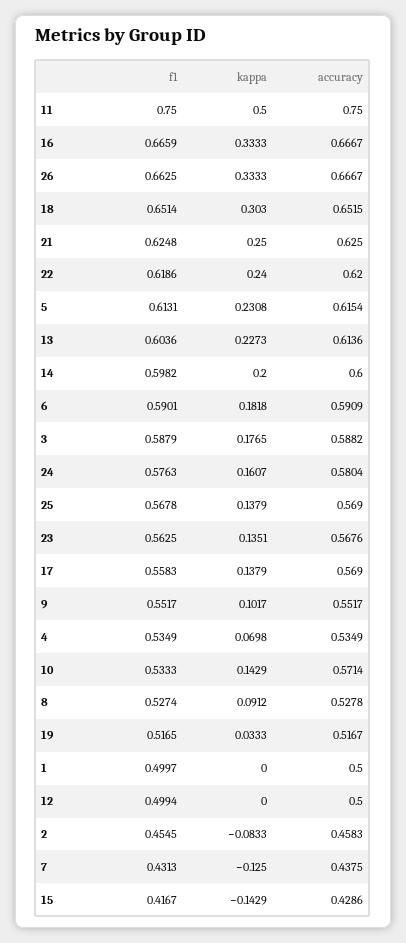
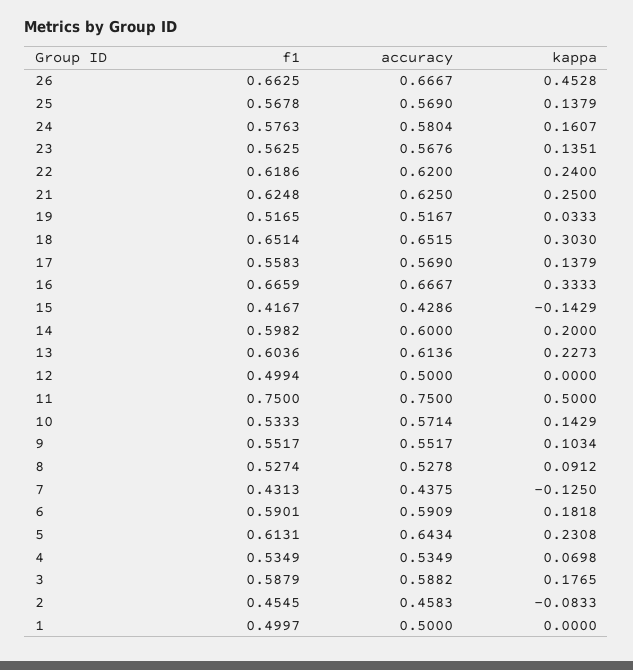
  {
    "f1": {
      "11": 0.75,
      "16": 0.6659,
      "26": 0.6625,
      "18": 0.6514,
      "21": 0.6248,
      "22": 0.6186,
      "5": 0.6131,
      "13": 0.6036,
      "14": 0.5982,
      "6": 0.5901,
      "3": 0.5879,
      "24": 0.5763,
      "25": 0.5678,
      "23": 0.5625,
      "17": 0.5583,
      "9": 0.5517,
      "4": 0.5349,
      "10": 0.5333,
      "8": 0.5274,
      "19": 0.5165,
      "1": 0.4997,
      "12": 0.4994,
      "2": 0.4545,
      "7": 0.4313,
      "15": 0.4167
    },
    "kappa": {
      "11": 0.5,
      "16": 0.3333,
-     "26": 0.3333,
+     "26": 0.4528,
      "18": 0.303,
      "21": 0.25,
      "22": 0.24,
      "5": 0.2308,
      "13": 0.2273,
      "14": 0.2,
      "6": 0.1818,
      "3": 0.1765,
      "24": 0.1607,
      "25": 0.1379,
      "23": 0.1351,
      "17": 0.1379,
-     "9": 0.1017,
+     "9": 0.1034,
      "4": 0.0698,
      "10": 0.1429,
      "8": 0.0912,
      "19": 0.0333,
      "1": 0,
      "12": 0,
      "2": -0.0833,
      "7": -0.125,
      "15": -0.1429
    },
    "accuracy": {
      "11": 0.75,
      "16": 0.6667,
      "26": 0.6667,
      "18": 0.6515,
      "21": 0.625,
      "22": 0.62,
-     "5": 0.6154,
+     "5": 0.6434,
      "13": 0.6136,
      "14": 0.6,
      "6": 0.5909,
      "3": 0.5882,
      "24": 0.5804,
      "25": 0.569,
      "23": 0.5676,
      "17": 0.569,
      "9": 0.5517,
      "4": 0.5349,
      "10": 0.5714,
      "8": 0.5278,
      "19": 0.5167,
      "1": 0.5,
      "12": 0.5,
      "2": 0.4583,
      "7": 0.4375,
      "15": 0.4286
    }
  }

